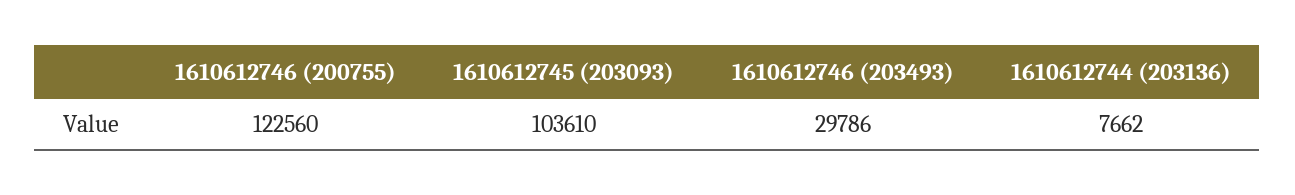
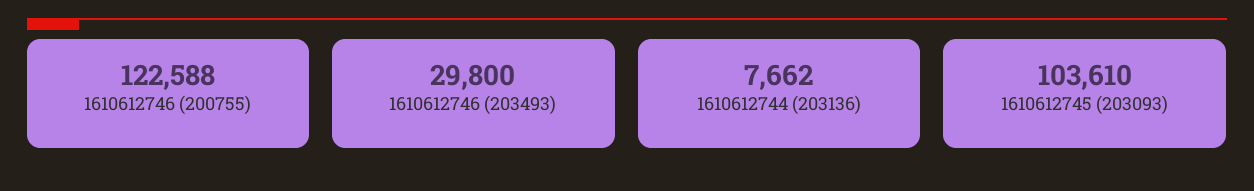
  {
-   "1610612746 (200755)": 122560,
+   "1610612746 (200755)": 122588,
    "1610612745 (203093)": 103610,
-   "1610612746 (203493)": 29786,
+   "1610612746 (203493)": 29800,
    "1610612744 (203136)": 7662
  }

